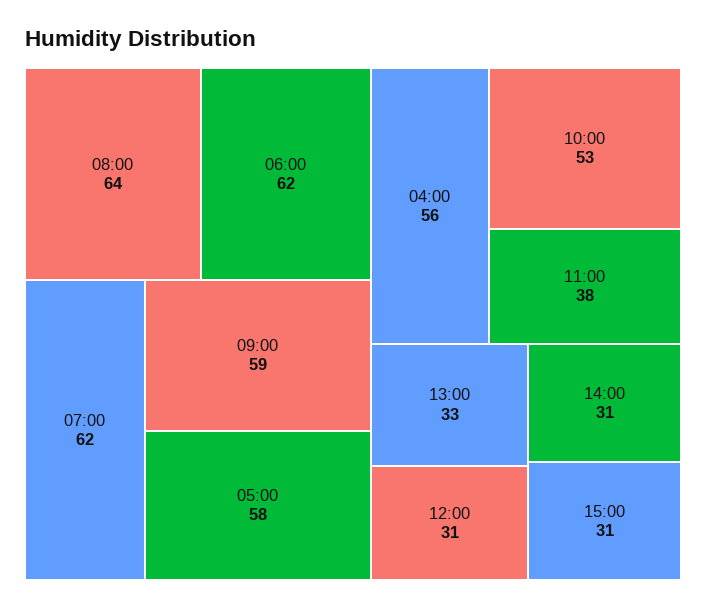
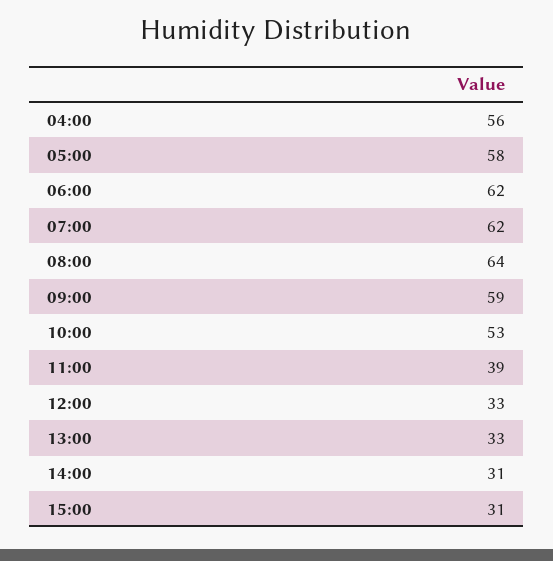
  {
    "08:00": 64,
    "06:00": 62,
    "07:00": 62,
    "09:00": 59,
    "05:00": 58,
    "04:00": 56,
    "10:00": 53,
-   "11:00": 38,
+   "11:00": 39,
    "13:00": 33,
-   "12:00": 31,
+   "12:00": 33,
    "14:00": 31,
    "15:00": 31
  }

